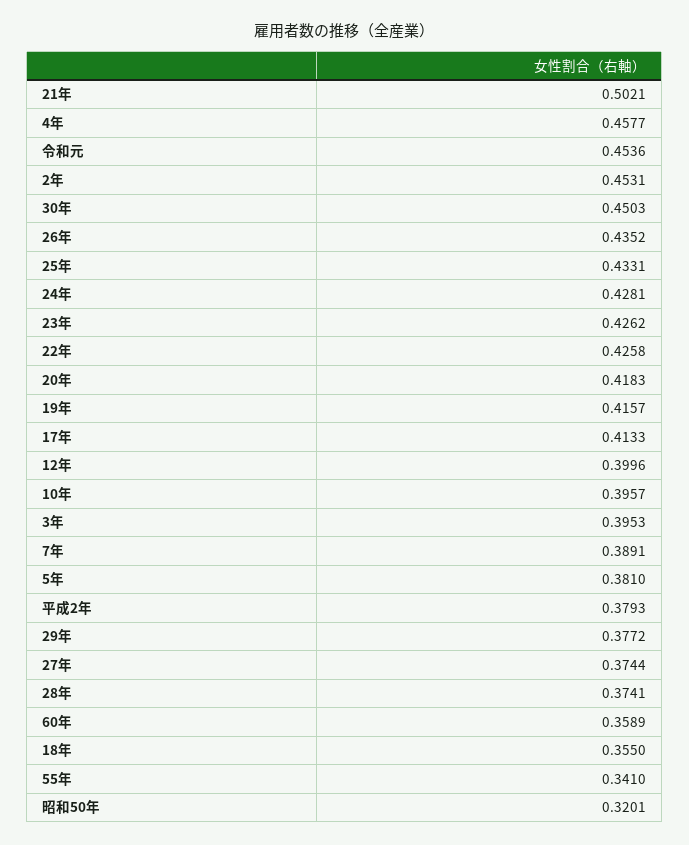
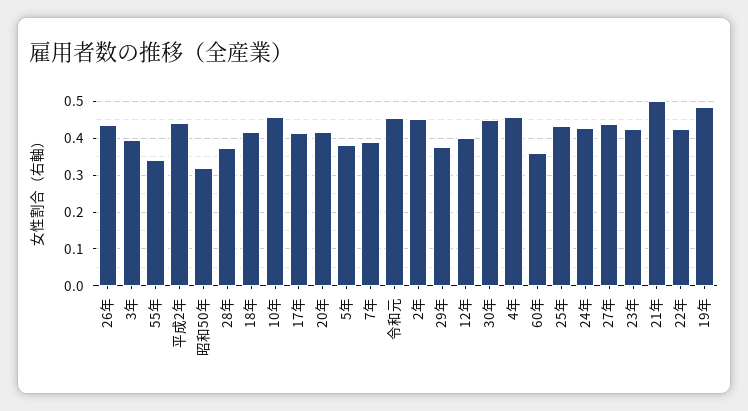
  {
    "21年": 0.5021,
    "4年": 0.4577,
    "令和元": 0.4536,
    "2年": 0.4531,
    "30年": 0.4503,
    "26年": 0.4352,
    "25年": 0.4331,
    "24年": 0.4281,
    "23年": 0.4262,
    "22年": 0.4258,
    "20年": 0.4183,
-   "19年": 0.4157,
+   "19年": 0.48,
    "17年": 0.4133,
    "12年": 0.3996,
-   "10年": 0.3957,
+   "10年": 0.46,
    "3年": 0.3953,
    "7年": 0.3891,
    "5年": 0.381,
-   "平成2年": 0.3793,
+   "平成2年": 0.44,
    "29年": 0.3772,
-   "27年": 0.3744,
+   "27年": 0.44,
    "28年": 0.3741,
    "60年": 0.3589,
-   "18年": 0.355,
+   "18年": 0.42,
    "55年": 0.341,
    "昭和50年": 0.3201
  }

